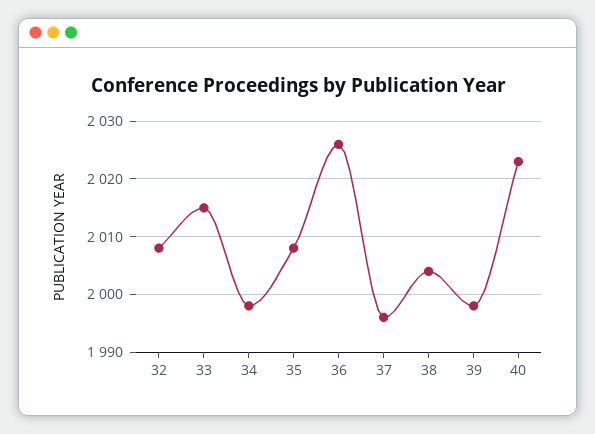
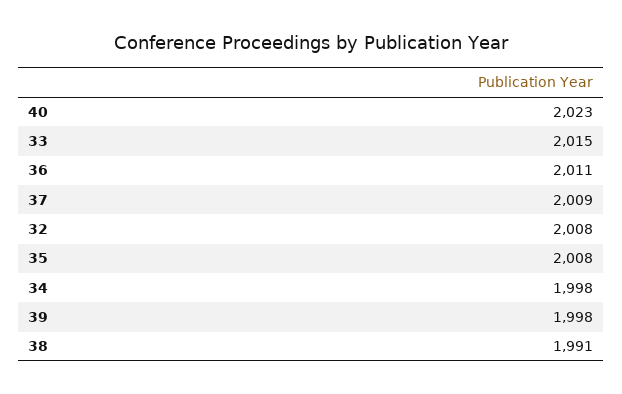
  {
    "32": 2008,
    "33": 2015,
    "34": 1998,
    "35": 2008,
-   "36": 2025,
+   "36": 2011,
-   "37": 1995,
+   "37": 2009,
-   "38": 2005,
+   "38": 1991,
    "39": 1998,
    "40": 2023
  }

